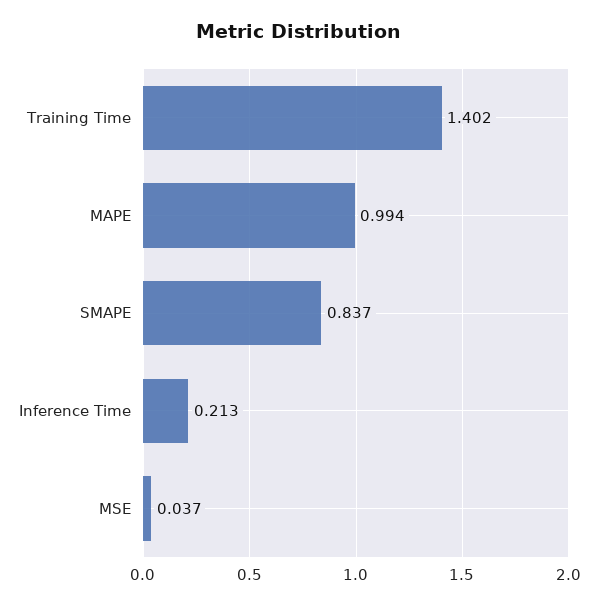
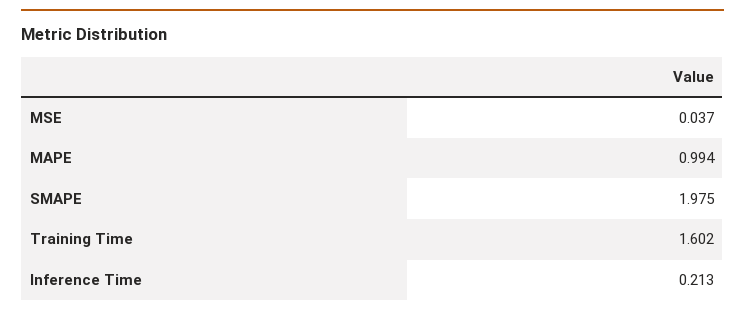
  {
-   "Training Time": 1.402,
+   "Training Time": 1.602,
    "MAPE": 0.994,
-   "SMAPE": 0.837,
+   "SMAPE": 1.975,
    "Inference Time": 0.213,
    "MSE": 0.037
  }

